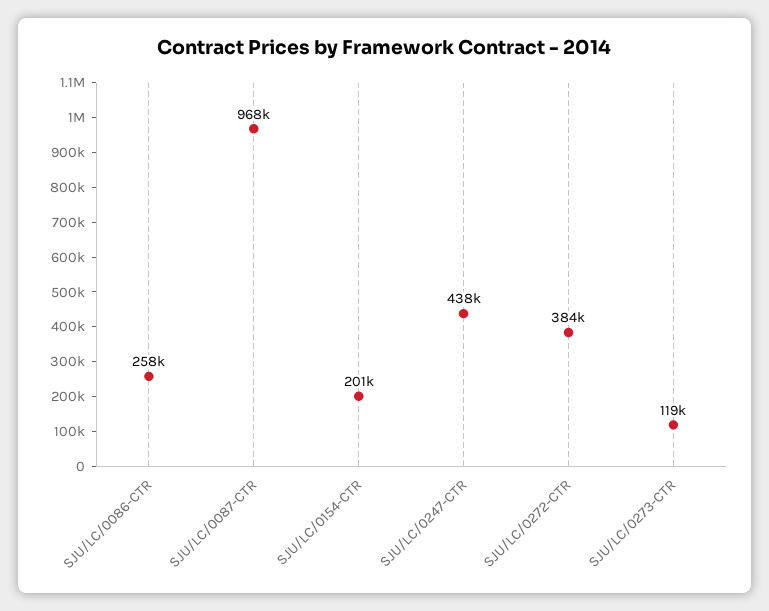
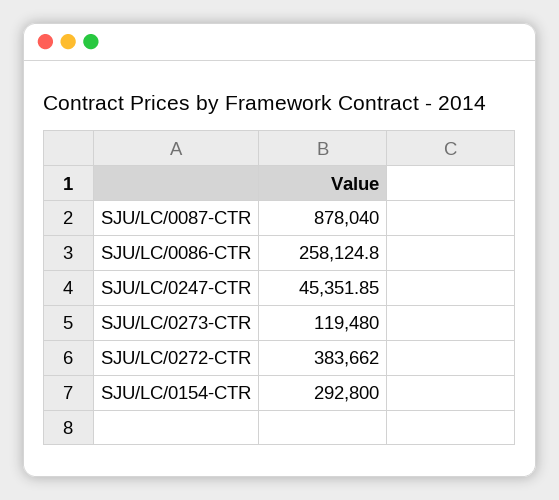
  {
    "SJU/LC/0086-CTR": 258124.8,
-   "SJU/LC/0087-CTR": 968000,
+   "SJU/LC/0087-CTR": 878040,
-   "SJU/LC/0154-CTR": 201000,
+   "SJU/LC/0154-CTR": 292800,
-   "SJU/LC/0247-CTR": 438000,
+   "SJU/LC/0247-CTR": 45351.85,
    "SJU/LC/0272-CTR": 383662,
    "SJU/LC/0273-CTR": 119480
  }

